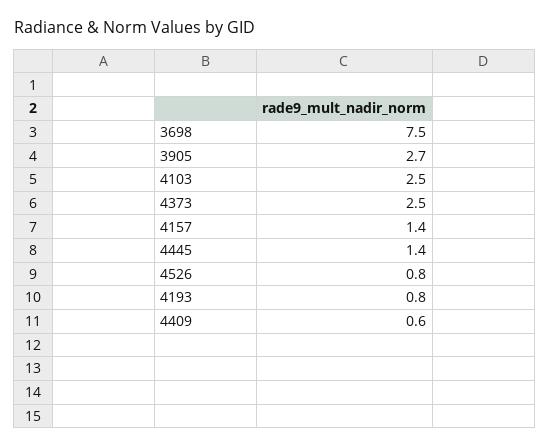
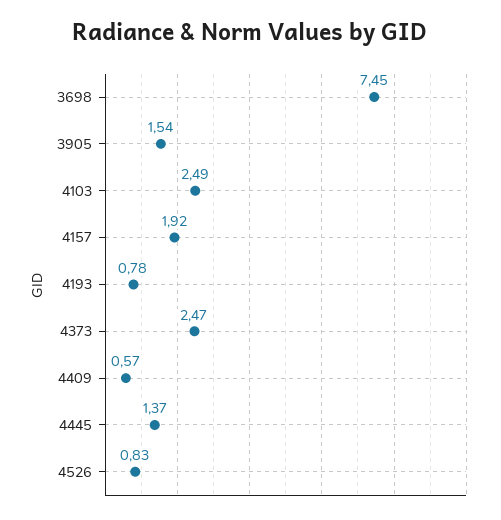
  {
    "3698": 7.45,
-   "3905": 2.7,
+   "3905": 1.54,
    "4103": 2.49,
    "4373": 2.47,
-   "4157": 1.4,
+   "4157": 1.92,
    "4445": 1.37,
    "4526": 0.83,
    "4193": 0.78,
    "4409": 0.57
  }

